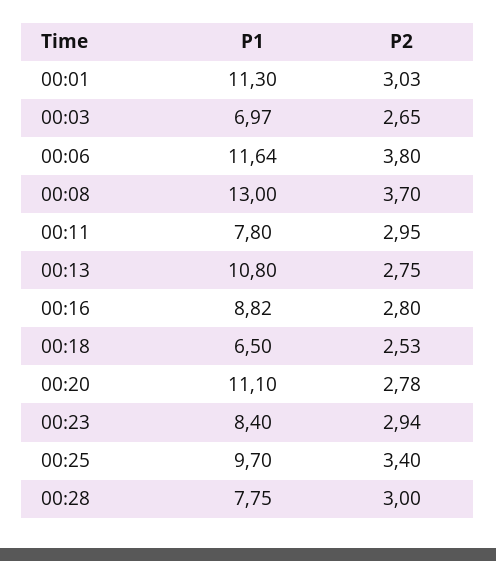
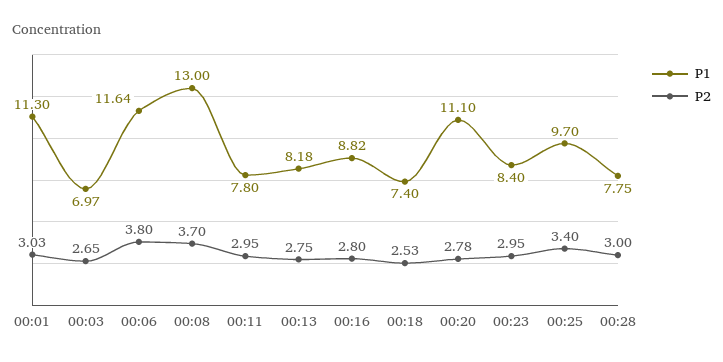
  {
    "P1": {
      "00:01": 11.3,
      "00:03": 6.97,
      "00:06": 11.64,
      "00:08": 13,
      "00:11": 7.8,
-     "00:13": 10.8,
+     "00:13": 8.18,
      "00:16": 8.82,
-     "00:18": 6.5,
+     "00:18": 7.4,
      "00:20": 11.1,
      "00:23": 8.4,
      "00:25": 9.7,
      "00:28": 7.75
    },
    "P2": {
      "00:01": 3.03,
      "00:03": 2.65,
      "00:06": 3.8,
      "00:08": 3.7,
      "00:11": 2.95,
      "00:13": 2.75,
      "00:16": 2.8,
      "00:18": 2.53,
      "00:20": 2.78,
-     "00:23": 2.94,
+     "00:23": 2.95,
      "00:25": 3.4,
      "00:28": 3
    }
  }

